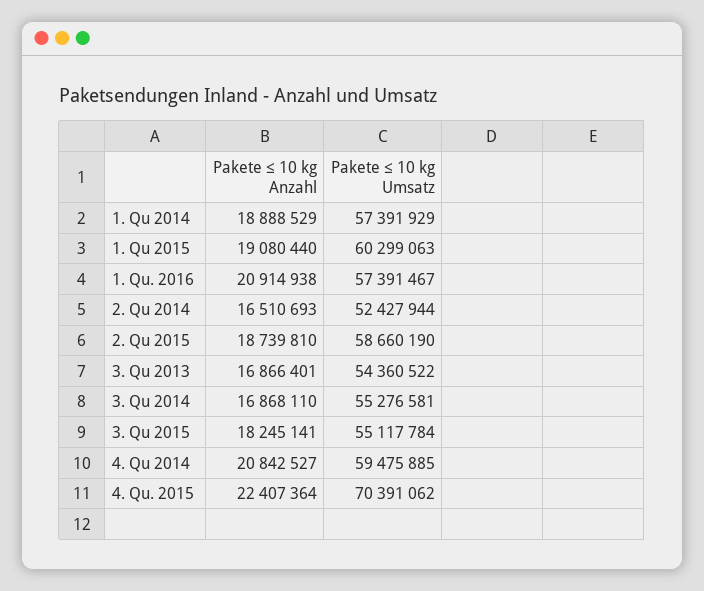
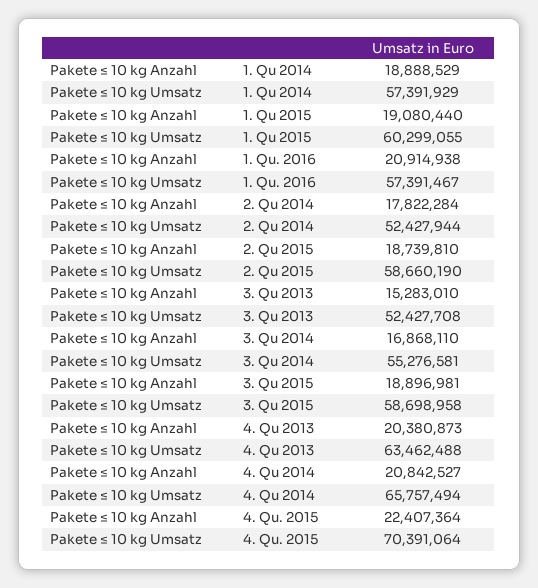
  {
    "Pakete ≤ 10 kg Anzahl": {
      "1. Qu 2014": 18888529,
      "1. Qu 2015": 19080440,
      "1. Qu. 2016": 20914938,
-     "2. Qu 2014": 16510693,
+     "2. Qu 2014": 17822284,
      "2. Qu 2015": 18739810,
-     "3. Qu 2013": 16866401,
+     "3. Qu 2013": 15283010,
      "3. Qu 2014": 16868110,
-     "3. Qu 2015": 18245141,
+     "3. Qu 2015": 18896981,
      "4. Qu 2014": 20842527,
-     "4. Qu. 2015": 22407364
+     "4. Qu. 2015": 22407364,
+     "4. Qu 2013": 20380873
    },
    "Pakete ≤ 10 kg Umsatz": {
      "1. Qu 2014": 57391929,
-     "1. Qu 2015": 60299063,
+     "1. Qu 2015": 60299055,
      "1. Qu. 2016": 57391467,
      "2. Qu 2014": 52427944,
      "2. Qu 2015": 58660190,
-     "3. Qu 2013": 54360522,
+     "3. Qu 2013": 52427708,
      "3. Qu 2014": 55276581,
-     "3. Qu 2015": 55117784,
+     "3. Qu 2015": 58698958,
-     "4. Qu 2014": 59475885,
+     "4. Qu 2014": 65757494,
-     "4. Qu. 2015": 70391062
+     "4. Qu. 2015": 70391064,
+     "4. Qu 2013": 63462488
    }
  }

